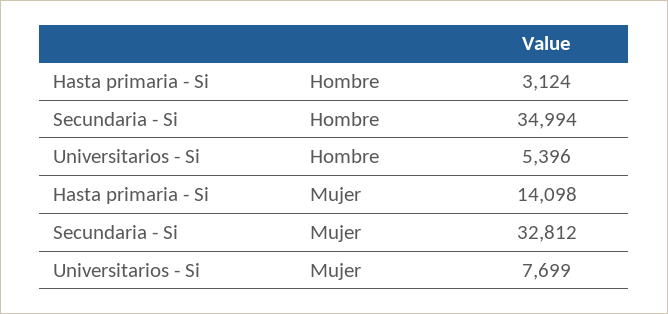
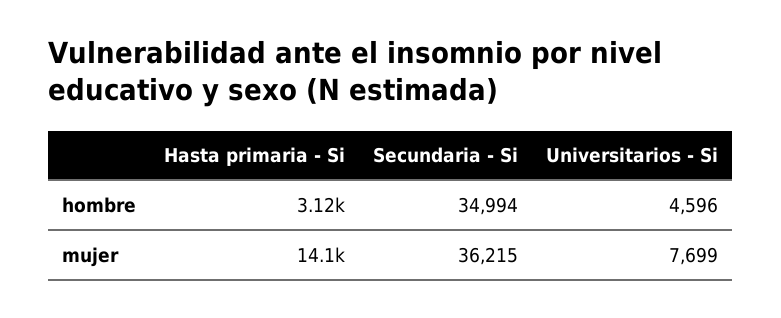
  {
    "Hasta primaria - Si": {
      "Hombre": 3124,
      "Mujer": 14098
    },
    "Secundaria - Si": {
      "Hombre": 34994,
-     "Mujer": 32812
+     "Mujer": 36215
    },
    "Universitarios - Si": {
-     "Hombre": 5396,
+     "Hombre": 4596,
      "Mujer": 7699
    }
  }

